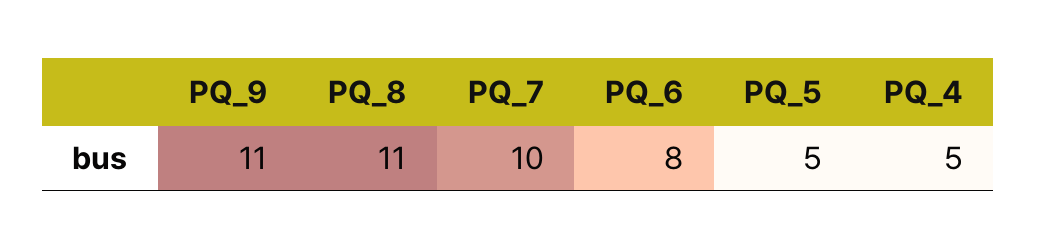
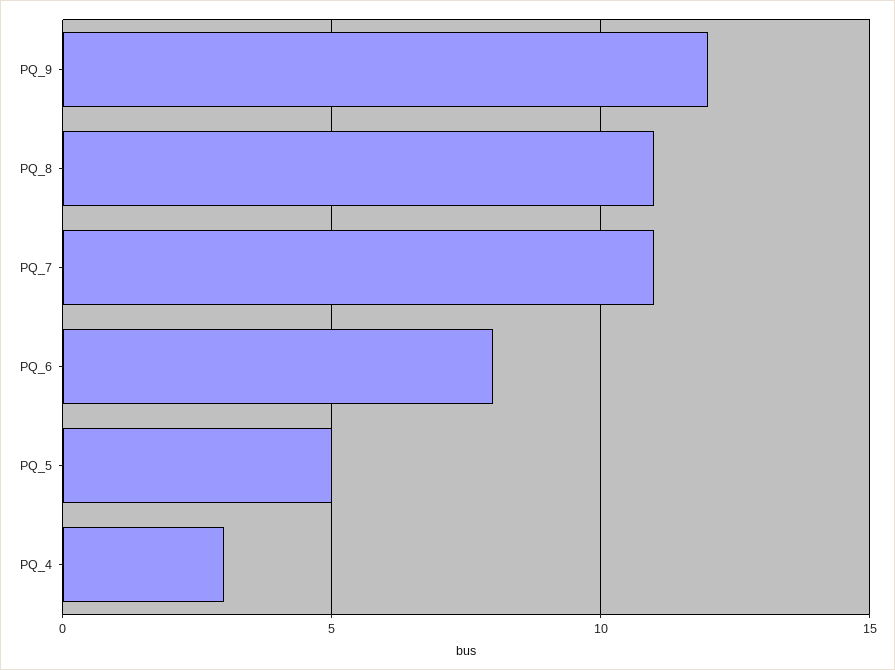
  {
-   "PQ_9": 11,
+   "PQ_9": 12,
    "PQ_8": 11,
-   "PQ_7": 10,
+   "PQ_7": 11,
    "PQ_6": 8,
    "PQ_5": 5,
-   "PQ_4": 5
+   "PQ_4": 3
  }

